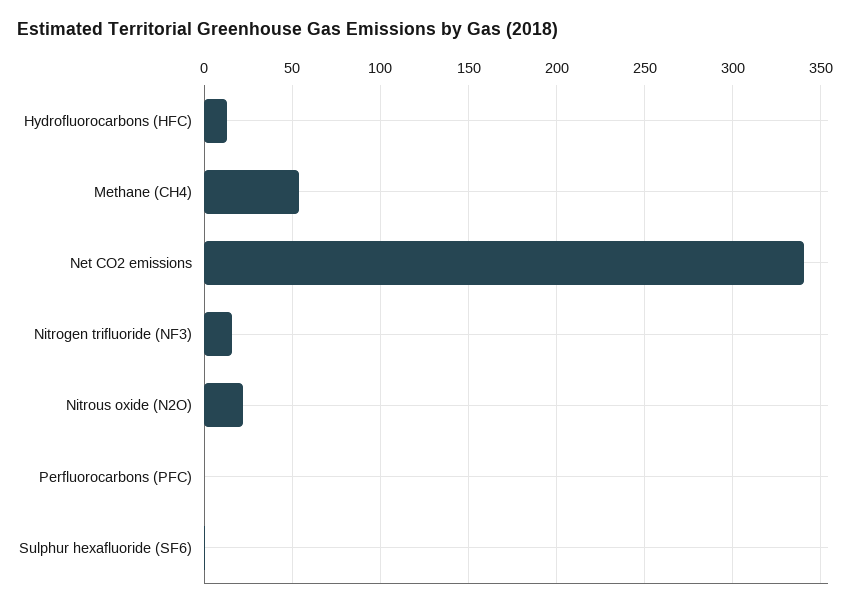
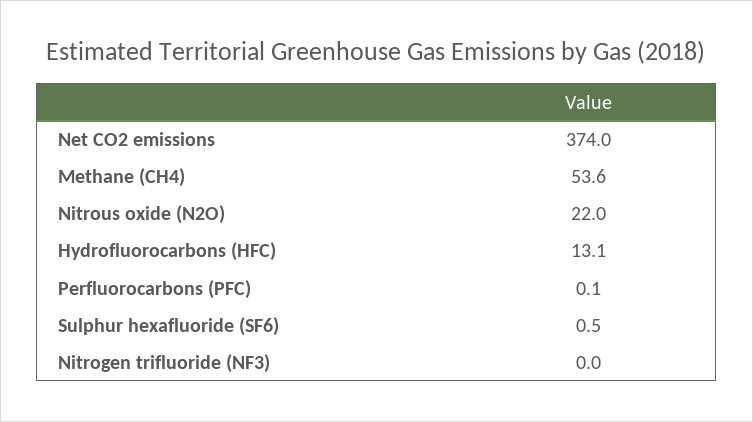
  {
    "Hydrofluorocarbons (HFC)": 13.1,
    "Methane (CH4)": 53.6,
-   "Net CO2 emissions": 340,
+   "Net CO2 emissions": 374,
-   "Nitrogen trifluoride (NF3)": 15,
+   "Nitrogen trifluoride (NF3)": 0,
    "Nitrous oxide (N2O)": 22,
    "Perfluorocarbons (PFC)": 0.1,
    "Sulphur hexafluoride (SF6)": 0.5
  }

